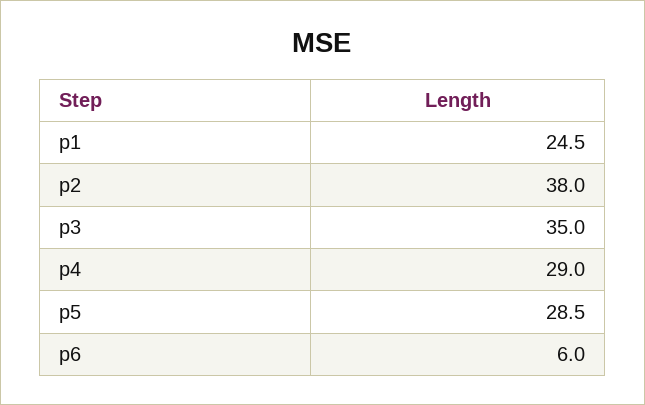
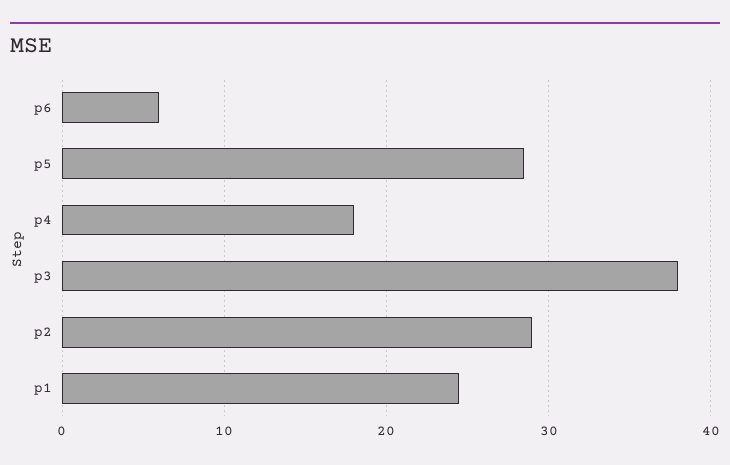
  {
    "p1": 24.5,
-   "p2": 38,
+   "p2": 29,
-   "p3": 35,
+   "p3": 38,
-   "p4": 29,
+   "p4": 18,
    "p5": 28.5,
    "p6": 6
  }

